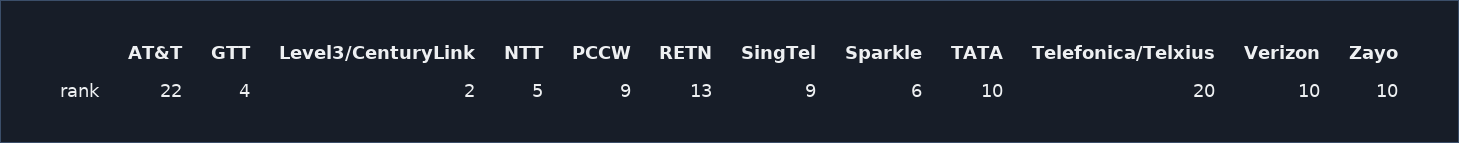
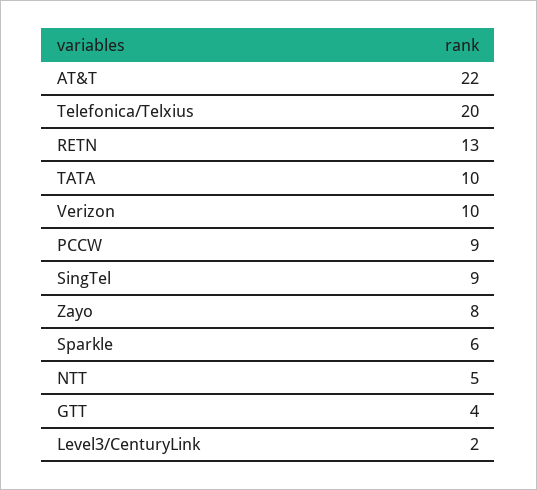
  {
    "AT&T": 22,
    "GTT": 4,
    "Level3/CenturyLink": 2,
    "NTT": 5,
    "PCCW": 9,
    "RETN": 13,
    "SingTel": 9,
    "Sparkle": 6,
    "TATA": 10,
    "Telefonica/Telxius": 20,
    "Verizon": 10,
-   "Zayo": 10
+   "Zayo": 8
  }

